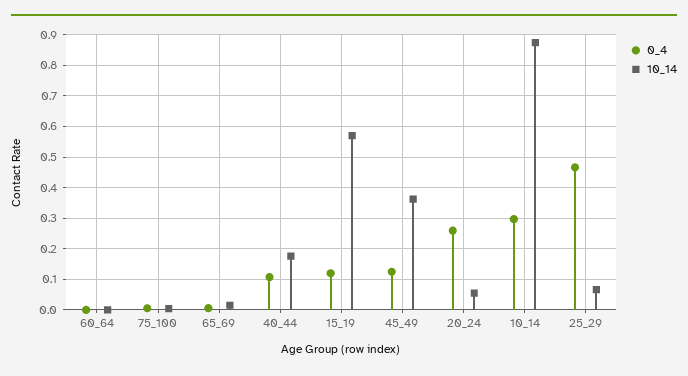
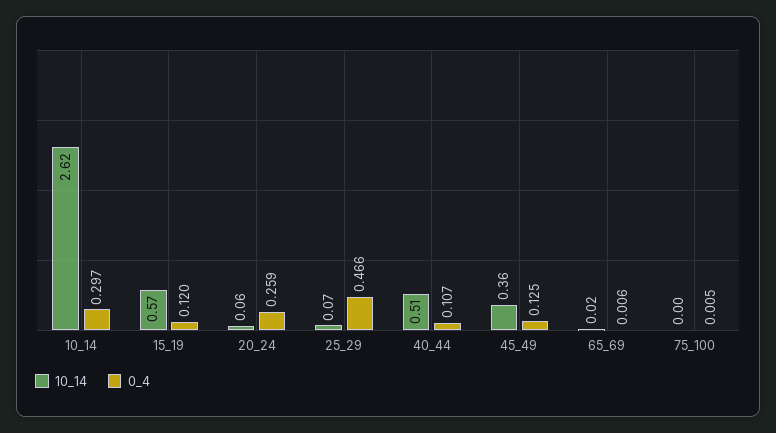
  {
    "0_4": {
-     "60_64": 0,
      "75_100": 0.005,
      "65_69": 0.006,
      "40_44": 0.107,
      "15_19": 0.12,
      "45_49": 0.125,
      "20_24": 0.259,
      "10_14": 0.297,
      "25_29": 0.466
    },
    "10_14": {
-     "60_64": 0,
      "75_100": 0,
      "65_69": 0.02,
-     "40_44": 0.18,
+     "40_44": 0.51,
      "15_19": 0.57,
      "45_49": 0.36,
      "20_24": 0.06,
-     "10_14": 0.88,
+     "10_14": 2.62,
      "25_29": 0.07
    }
  }

